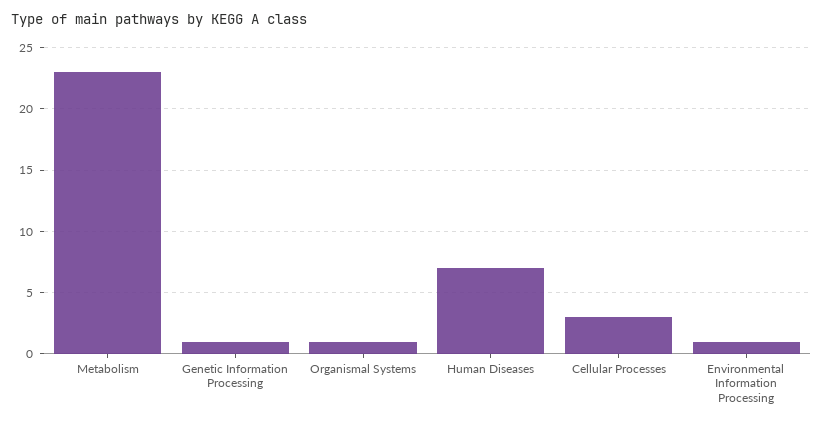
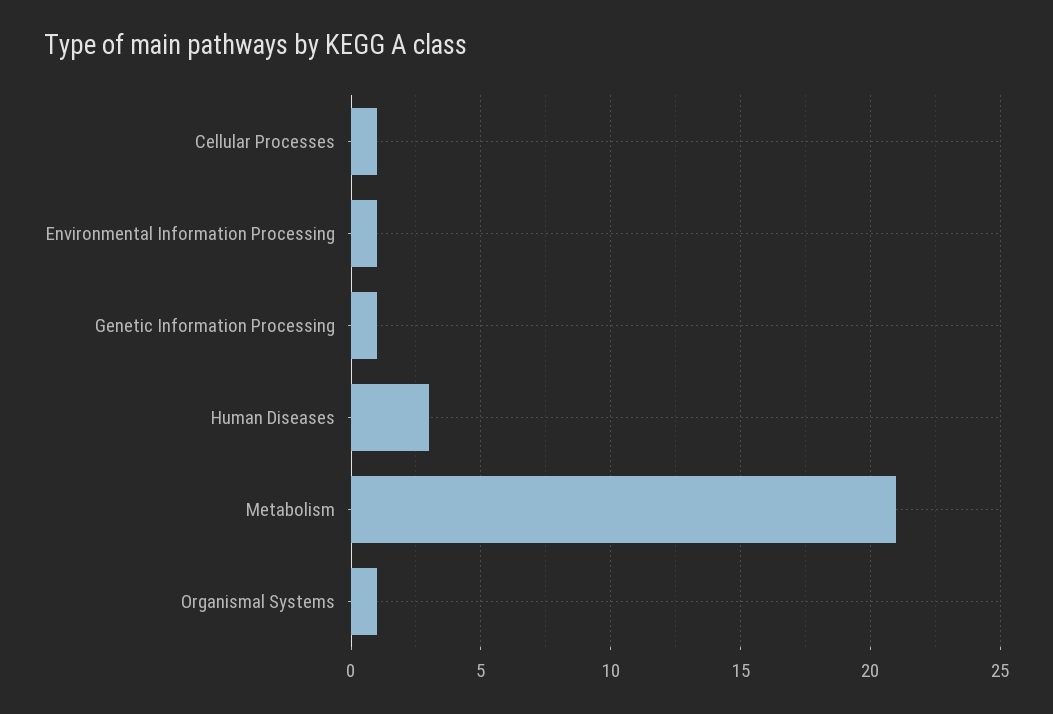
  {
-   "Metabolism": 23,
+   "Metabolism": 21,
    "Genetic Information Processing": 1,
    "Organismal Systems": 1,
-   "Human Diseases": 7,
+   "Human Diseases": 3,
-   "Cellular Processes": 3,
+   "Cellular Processes": 1,
    "Environmental Information Processing": 1
  }

